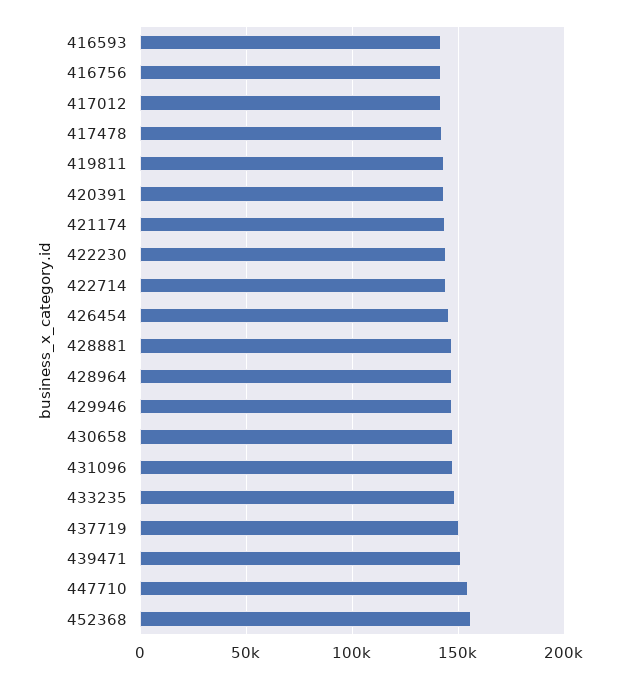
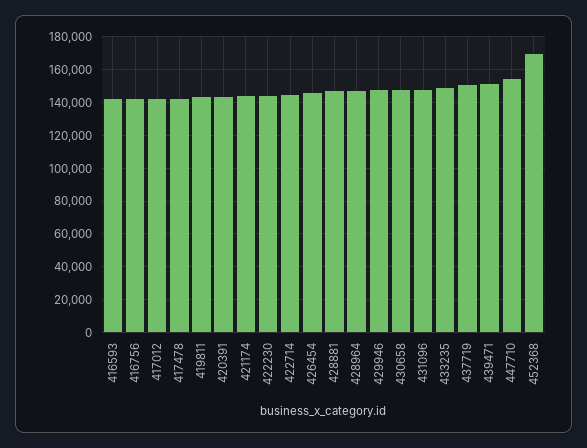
  {
    "416593": 140000,
    "416756": 140000,
    "417012": 140000,
    "417478": 140000,
    "419811": 145000,
    "420391": 145000,
    "421174": 145000,
    "422230": 145000,
    "422714": 145000,
    "426454": 145000,
    "428881": 145000,
    "428964": 145000,
    "429946": 145000,
    "430658": 150000,
    "431096": 150000,
    "433235": 150000,
    "437719": 150000,
    "439471": 150000,
    "447710": 155000,
-   "452368": 155000
+   "452368": 170000
  }

